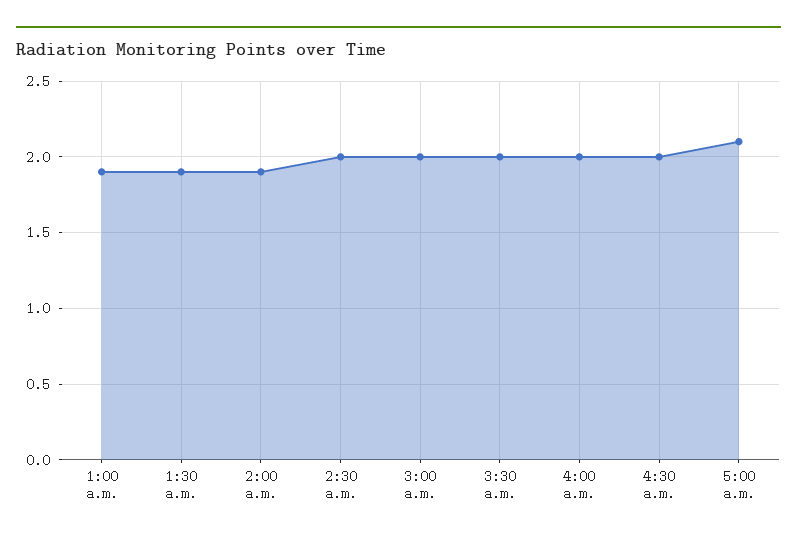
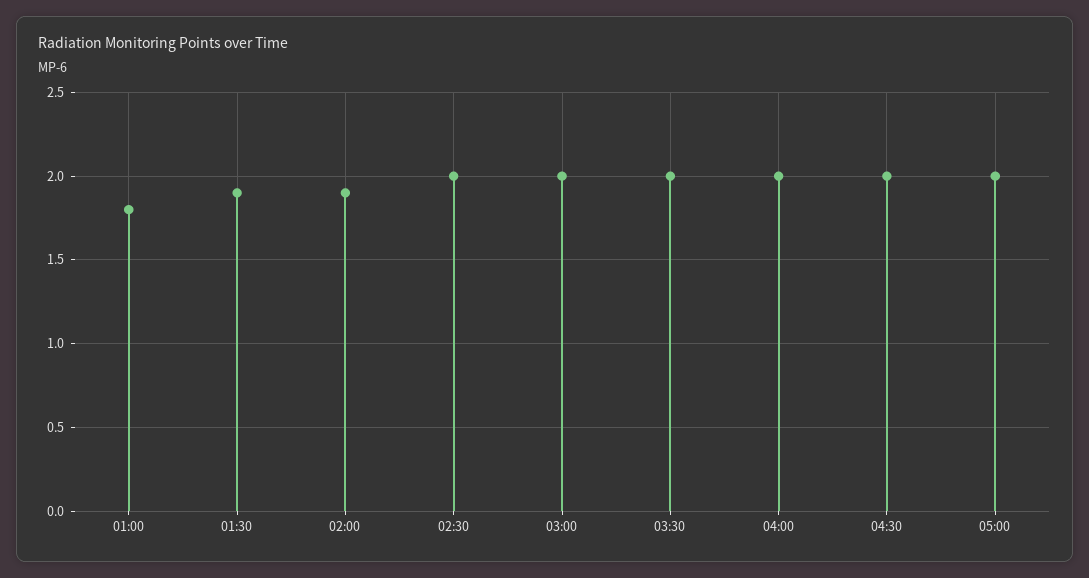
  {
-   "1:00 a.m.": 1.9,
+   "1:00 a.m.": 1.8,
    "1:30 a.m.": 1.9,
    "2:00 a.m.": 1.9,
    "2:30 a.m.": 2,
    "3:00 a.m.": 2,
    "3:30 a.m.": 2,
    "4:00 a.m.": 2,
    "4:30 a.m.": 2,
-   "5:00 a.m.": 2.1
+   "5:00 a.m.": 2
  }

